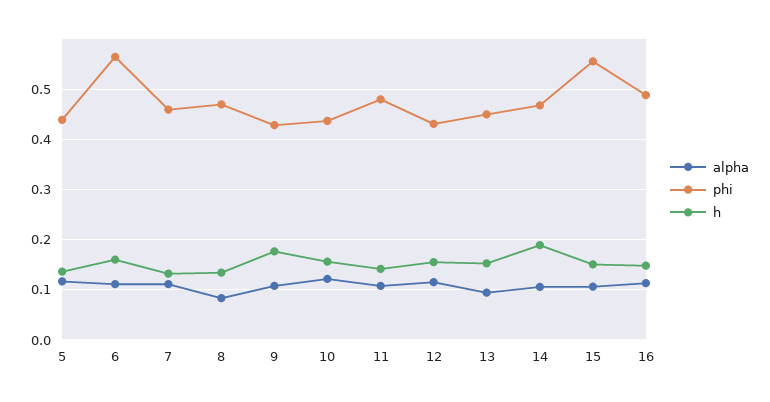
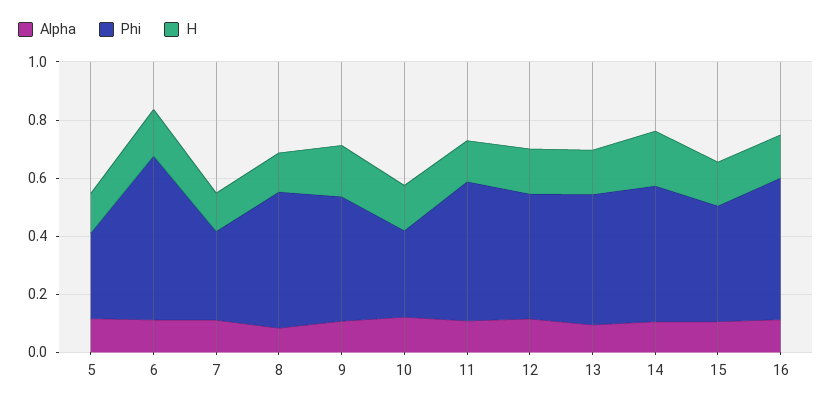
  {
    "alpha": {
      "5": 0.12,
      "6": 0.12,
      "7": 0.12,
      "8": 0.08,
      "9": 0.1,
      "10": 0.12,
      "11": 0.1,
      "12": 0.12,
      "13": 0.1,
      "14": 0.1,
      "15": 0.1,
      "16": 0.12
    },
    "phi": {
-     "5": 0.44,
+     "5": 0.3,
      "6": 0.56,
-     "7": 0.46,
+     "7": 0.3,
      "8": 0.46,
      "9": 0.42,
-     "10": 0.44,
+     "10": 0.3,
      "11": 0.48,
      "12": 0.44,
      "13": 0.44,
      "14": 0.46,
-     "15": 0.56,
+     "15": 0.4,
      "16": 0.48
    },
    "h": {
      "5": 0.14,
      "6": 0.16,
      "7": 0.14,
      "8": 0.14,
      "9": 0.18,
      "10": 0.16,
      "11": 0.14,
      "12": 0.16,
      "13": 0.16,
      "14": 0.18,
      "15": 0.16,
      "16": 0.14
    }
  }

